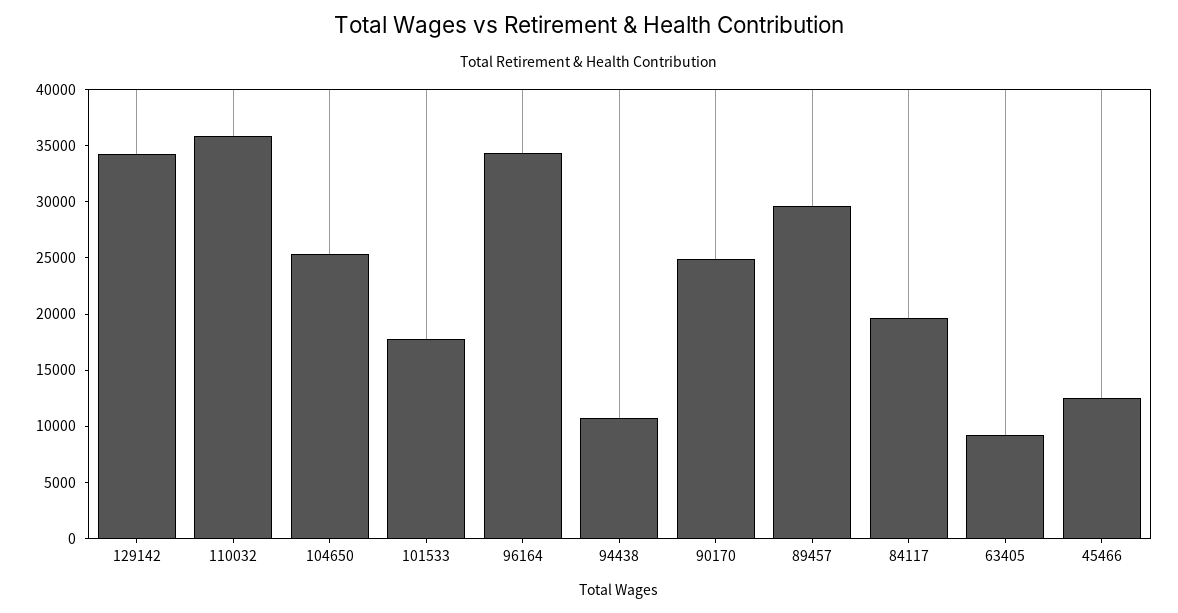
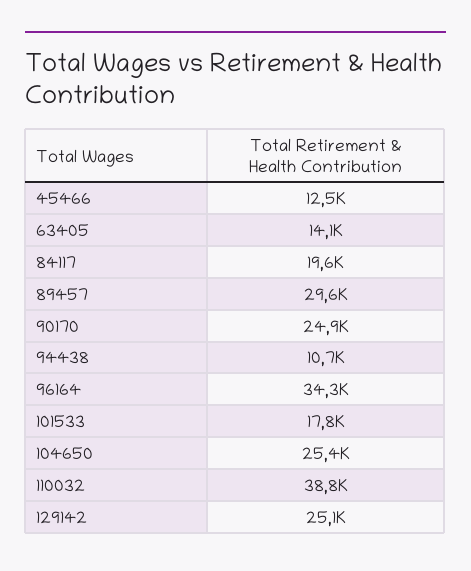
  {
-   "129142": 34000,
+   "129142": 25100,
-   "110032": 36000,
+   "110032": 38800,
    "104650": 25400,
    "101533": 17800,
    "96164": 34300,
    "94438": 10700,
    "90170": 24900,
    "89457": 29600,
    "84117": 19600,
-   "63405": 9000,
+   "63405": 14100,
    "45466": 12500
  }

